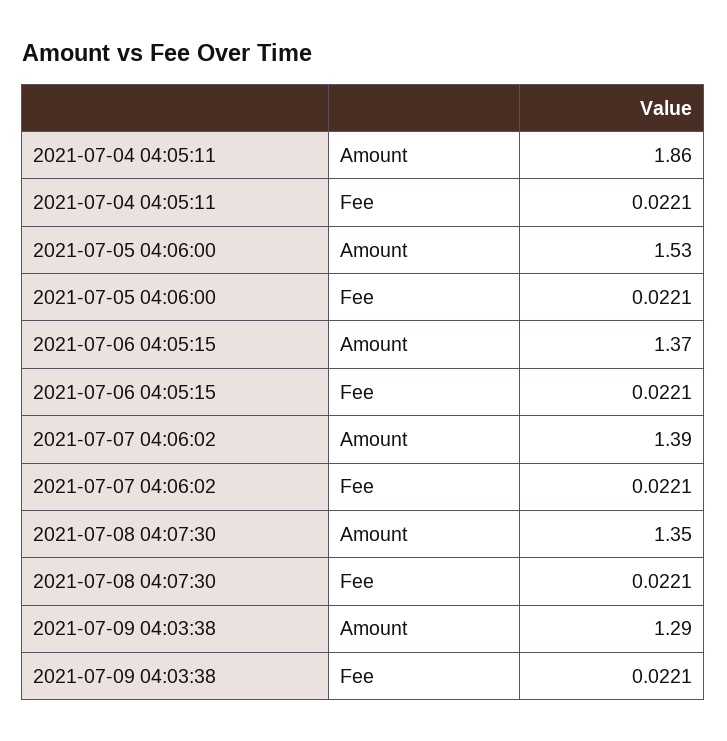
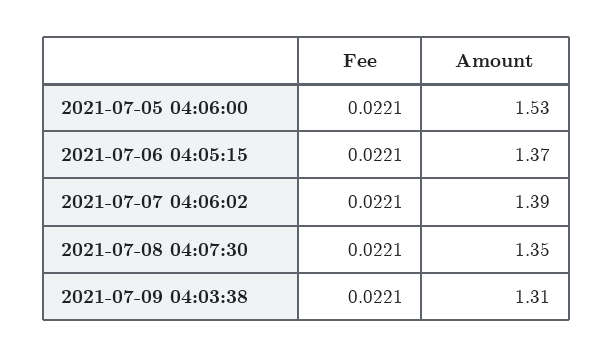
  {
-   "2021-07-04 04:05:11": {
-     "Amount": 1.86,
-     "Fee": 0.0221
-   },
    "2021-07-05 04:06:00": {
      "Amount": 1.53,
      "Fee": 0.0221
    },
    "2021-07-06 04:05:15": {
      "Amount": 1.37,
      "Fee": 0.0221
    },
    "2021-07-07 04:06:02": {
      "Amount": 1.39,
      "Fee": 0.0221
    },
    "2021-07-08 04:07:30": {
      "Amount": 1.35,
      "Fee": 0.0221
    },
    "2021-07-09 04:03:38": {
-     "Amount": 1.29,
+     "Amount": 1.31,
      "Fee": 0.0221
    }
  }

